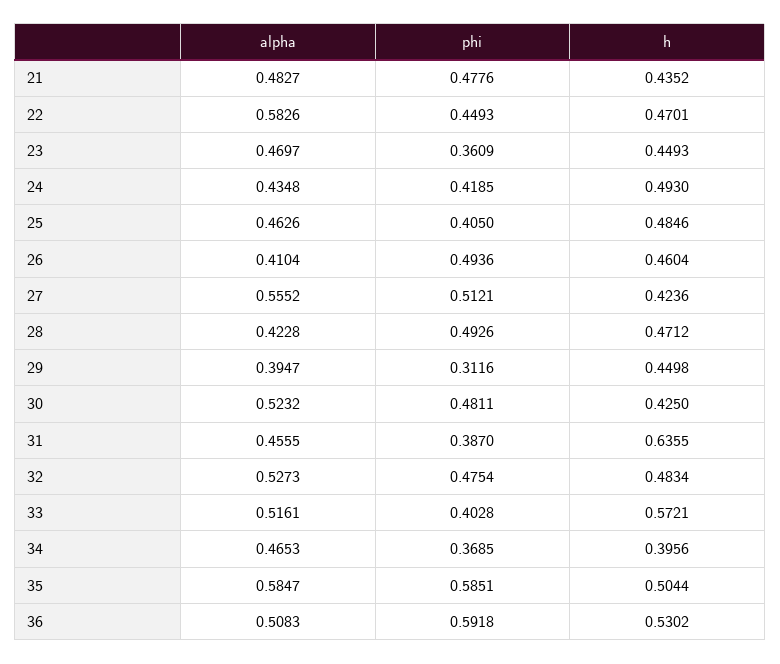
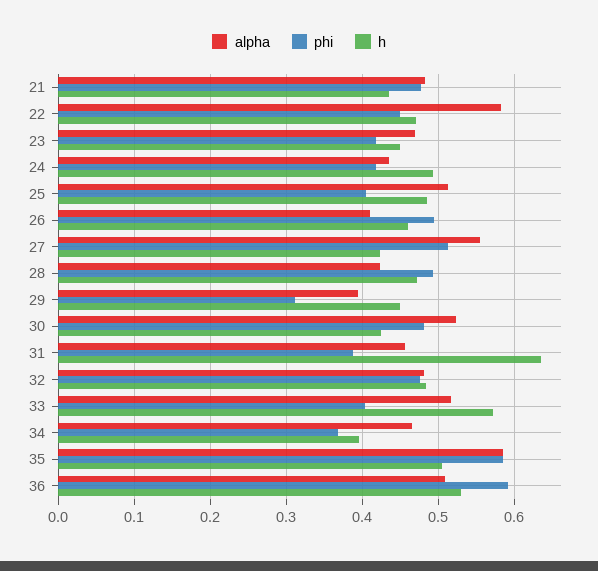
  {
    "alpha": {
      "21": 0.4827,
      "22": 0.5826,
      "23": 0.4697,
      "24": 0.4348,
-     "25": 0.4626,
+     "25": 0.51,
      "26": 0.4104,
      "27": 0.5552,
      "28": 0.4228,
      "29": 0.3947,
      "30": 0.5232,
      "31": 0.4555,
-     "32": 0.5273,
+     "32": 0.48,
      "33": 0.5161,
      "34": 0.4653,
      "35": 0.5847,
      "36": 0.5083
    },
    "phi": {
      "21": 0.4776,
      "22": 0.4493,
-     "23": 0.3609,
+     "23": 0.42,
      "24": 0.4185,
      "25": 0.405,
      "26": 0.4936,
      "27": 0.5121,
      "28": 0.4926,
      "29": 0.3116,
      "30": 0.4811,
      "31": 0.387,
      "32": 0.4754,
      "33": 0.4028,
      "34": 0.3685,
      "35": 0.5851,
      "36": 0.5918
    },
    "h": {
      "21": 0.4352,
      "22": 0.4701,
      "23": 0.4493,
      "24": 0.493,
      "25": 0.4846,
      "26": 0.4604,
      "27": 0.4236,
      "28": 0.4712,
      "29": 0.4498,
      "30": 0.425,
      "31": 0.6355,
      "32": 0.4834,
      "33": 0.5721,
      "34": 0.3956,
      "35": 0.5044,
      "36": 0.5302
    }
  }

